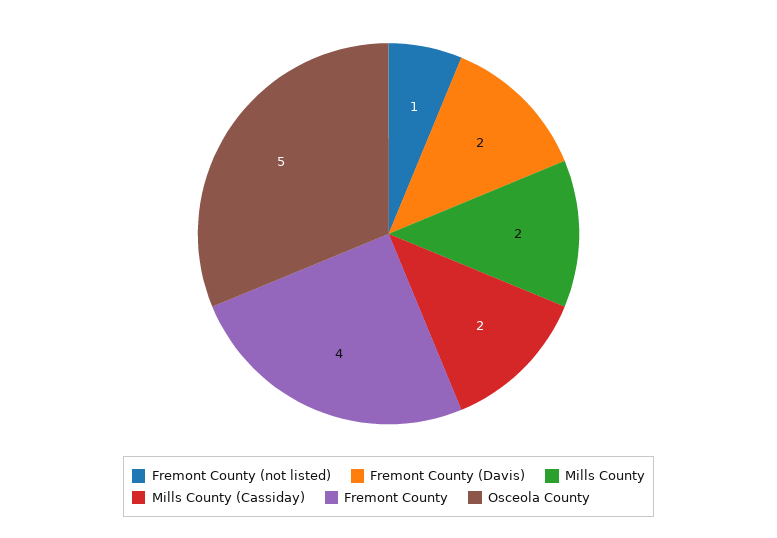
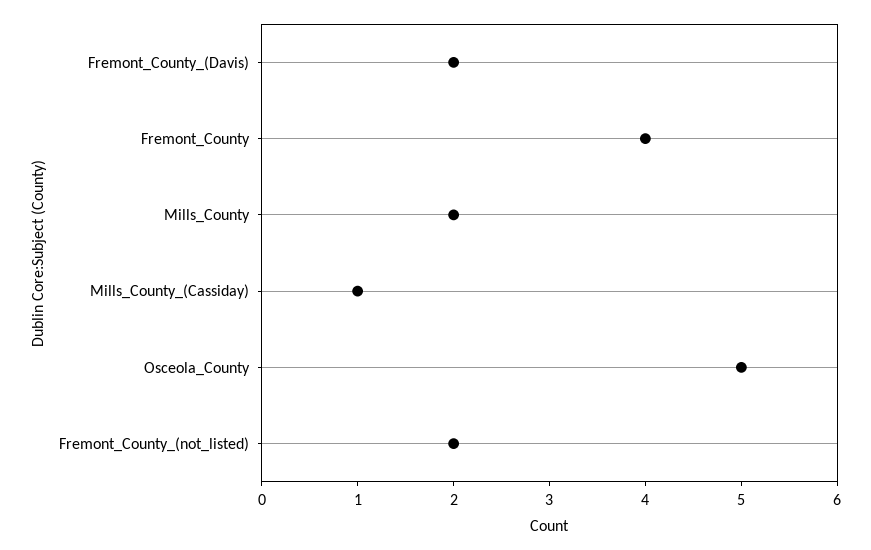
  {
-   "Fremont County (not listed)": 1,
+   "Fremont County (not listed)": 2,
    "Fremont County (Davis)": 2,
    "Mills County": 2,
-   "Mills County (Cassiday)": 2,
+   "Mills County (Cassiday)": 1,
    "Fremont County": 4,
    "Osceola County": 5
  }

